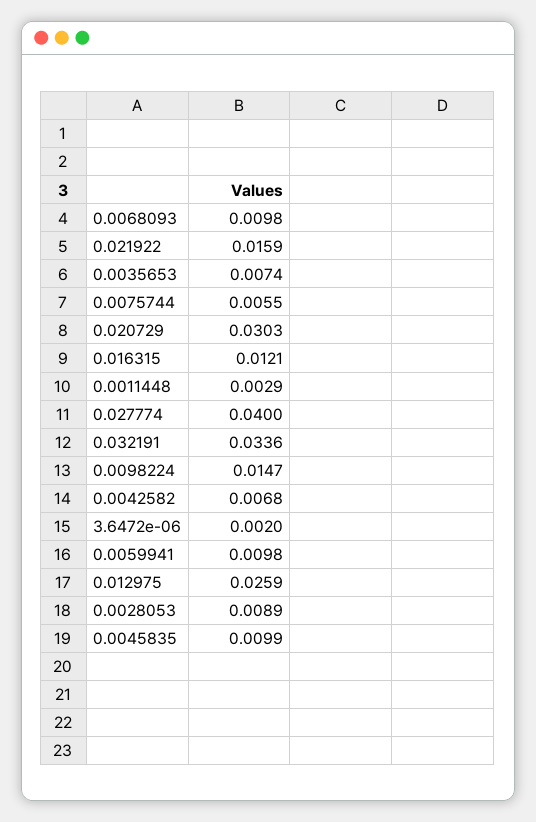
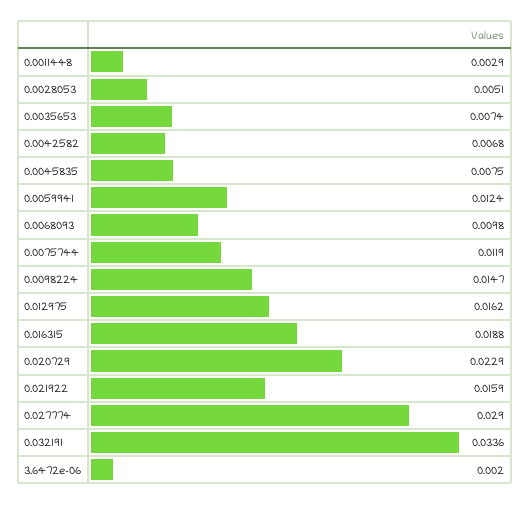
  {
    "0.0068093": 0.0098,
    "0.021922": 0.0159,
    "0.0035653": 0.0074,
-   "0.0075744": 0.0055,
+   "0.0075744": 0.0119,
-   "0.020729": 0.0303,
+   "0.020729": 0.0229,
-   "0.016315": 0.0121,
+   "0.016315": 0.0188,
    "0.0011448": 0.0029,
-   "0.027774": 0.04,
+   "0.027774": 0.029,
    "0.032191": 0.0336,
    "0.0098224": 0.0147,
    "0.0042582": 0.0068,
    "3.6472e-06": 0.002,
-   "0.0059941": 0.0098,
+   "0.0059941": 0.0124,
-   "0.012975": 0.0259,
+   "0.012975": 0.0162,
-   "0.0028053": 0.0089,
+   "0.0028053": 0.0051,
-   "0.0045835": 0.0099
+   "0.0045835": 0.0075
  }

